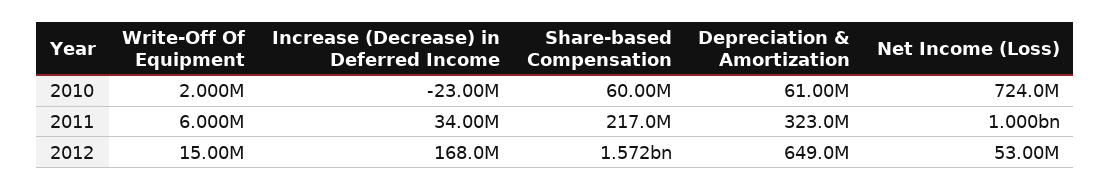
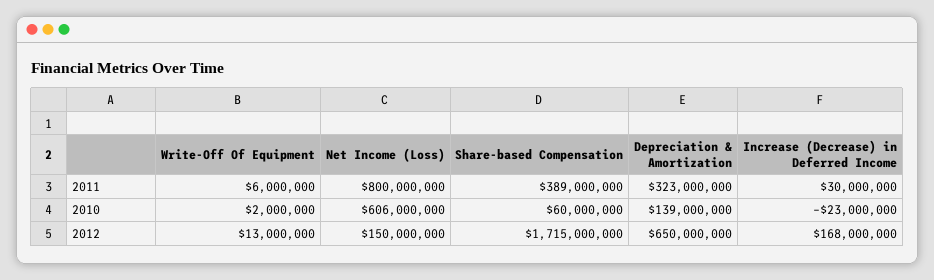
  {
    "Write-Off Of Equipment": {
      "2010": 2000000,
      "2011": 6000000,
-     "2012": 15000000
+     "2012": 13000000
    },
    "Increase (Decrease) in Deferred Income": {
      "2010": -23000000,
-     "2011": 34000000,
+     "2011": 30000000,
      "2012": 168000000
    },
    "Share-based Compensation": {
      "2010": 60000000,
-     "2011": 217000000,
+     "2011": 389000000,
-     "2012": 1572000000
+     "2012": 1715000000
    },
    "Depreciation & Amortization": {
-     "2010": 61000000,
+     "2010": 139000000,
      "2011": 323000000,
-     "2012": 649000000
+     "2012": 650000000
    },
    "Net Income (Loss)": {
-     "2010": 724000000,
+     "2010": 606000000,
-     "2011": 1000000000,
+     "2011": 800000000,
-     "2012": 53000000
+     "2012": 150000000
    }
  }

